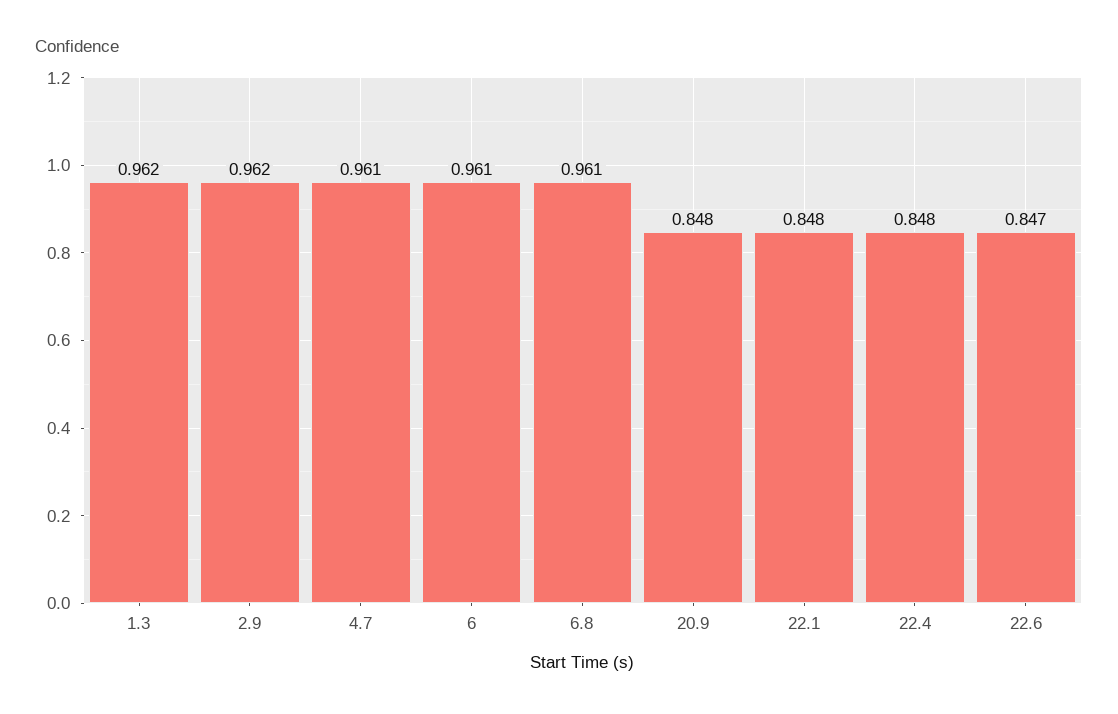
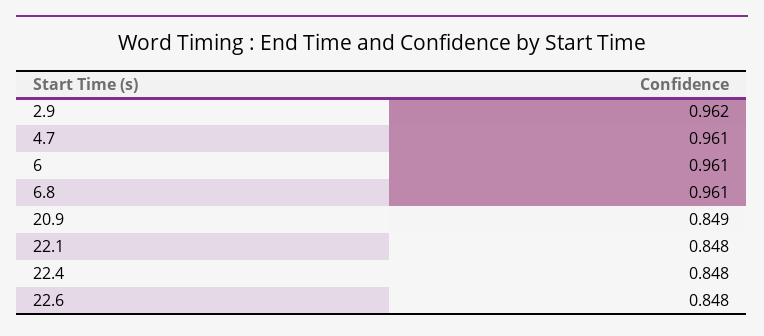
  {
-   "1.3": 0.962,
    "2.9": 0.962,
    "4.7": 0.961,
    "6": 0.961,
    "6.8": 0.961,
-   "20.9": 0.848,
+   "20.9": 0.849,
    "22.1": 0.848,
    "22.4": 0.848,
-   "22.6": 0.847
+   "22.6": 0.848
  }

